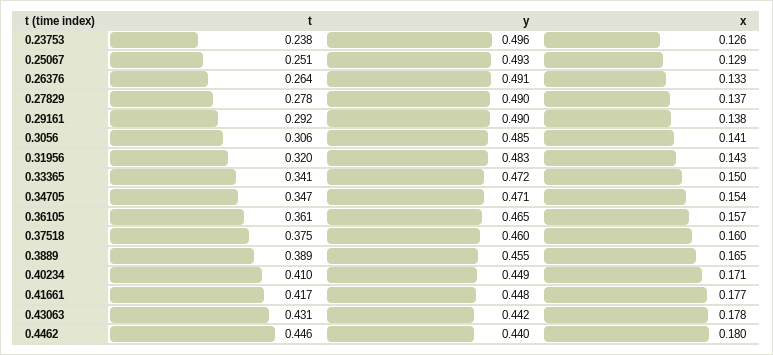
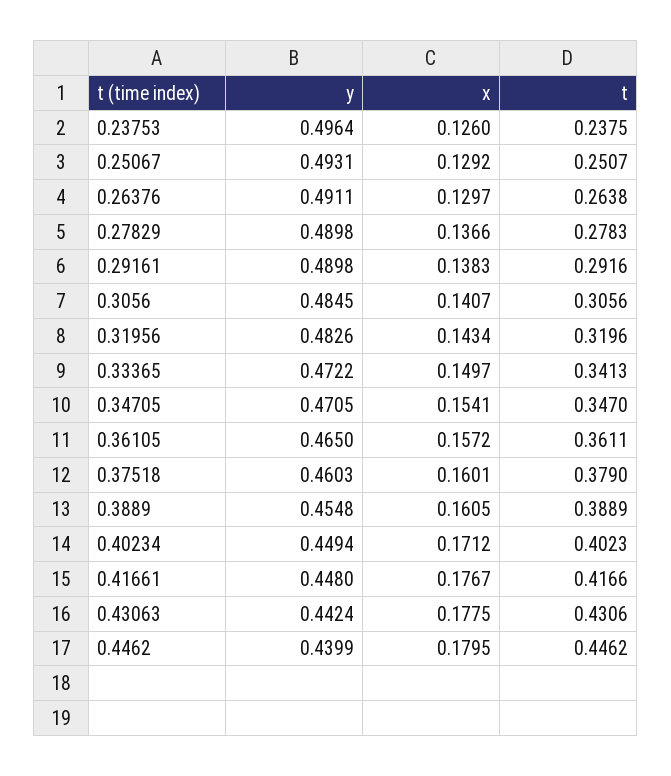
  {
    "t": {
      "0.23753": 0.2375,
      "0.25067": 0.2507,
      "0.26376": 0.2638,
      "0.27829": 0.2783,
      "0.29161": 0.2916,
      "0.3056": 0.3056,
      "0.31956": 0.3196,
      "0.33365": 0.3413,
      "0.34705": 0.347,
      "0.36105": 0.3611,
-     "0.37518": 0.375,
+     "0.37518": 0.379,
      "0.3889": 0.3889,
-     "0.40234": 0.41,
+     "0.40234": 0.4023,
      "0.41661": 0.4166,
      "0.43063": 0.4306,
      "0.4462": 0.4462
    },
    "y": {
      "0.23753": 0.4964,
      "0.25067": 0.4931,
      "0.26376": 0.4911,
      "0.27829": 0.4898,
      "0.29161": 0.4898,
      "0.3056": 0.4845,
      "0.31956": 0.4826,
      "0.33365": 0.4722,
      "0.34705": 0.4705,
      "0.36105": 0.465,
      "0.37518": 0.4603,
      "0.3889": 0.4548,
      "0.40234": 0.4494,
      "0.41661": 0.448,
      "0.43063": 0.4424,
      "0.4462": 0.4399
    },
    "x": {
      "0.23753": 0.126,
      "0.25067": 0.1292,
-     "0.26376": 0.133,
+     "0.26376": 0.1297,
      "0.27829": 0.1366,
      "0.29161": 0.1383,
      "0.3056": 0.1407,
      "0.31956": 0.1434,
      "0.33365": 0.1497,
      "0.34705": 0.1541,
      "0.36105": 0.1572,
      "0.37518": 0.1601,
-     "0.3889": 0.165,
+     "0.3889": 0.1605,
      "0.40234": 0.1712,
      "0.41661": 0.1767,
      "0.43063": 0.1775,
      "0.4462": 0.1795
    }
  }

